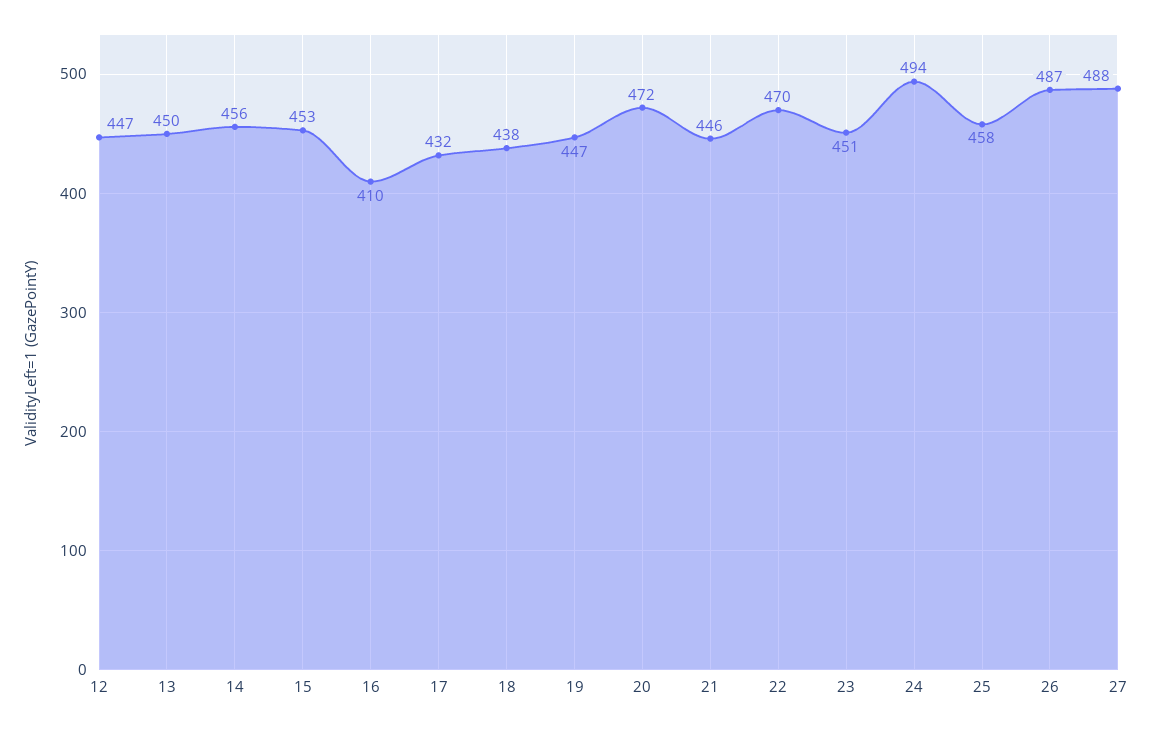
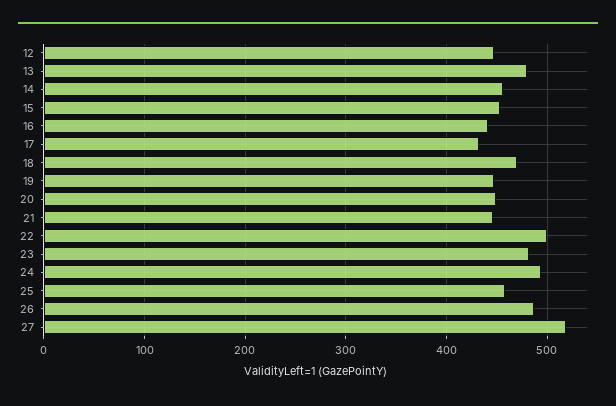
  {
    "12": 447,
-   "13": 450,
+   "13": 480,
    "14": 456,
    "15": 453,
-   "16": 410,
+   "16": 440,
    "17": 432,
-   "18": 438,
+   "18": 470,
    "19": 447,
-   "20": 472,
+   "20": 450,
    "21": 446,
-   "22": 470,
+   "22": 500,
-   "23": 451,
+   "23": 480,
    "24": 494,
    "25": 458,
    "26": 487,
-   "27": 488
+   "27": 520
  }

